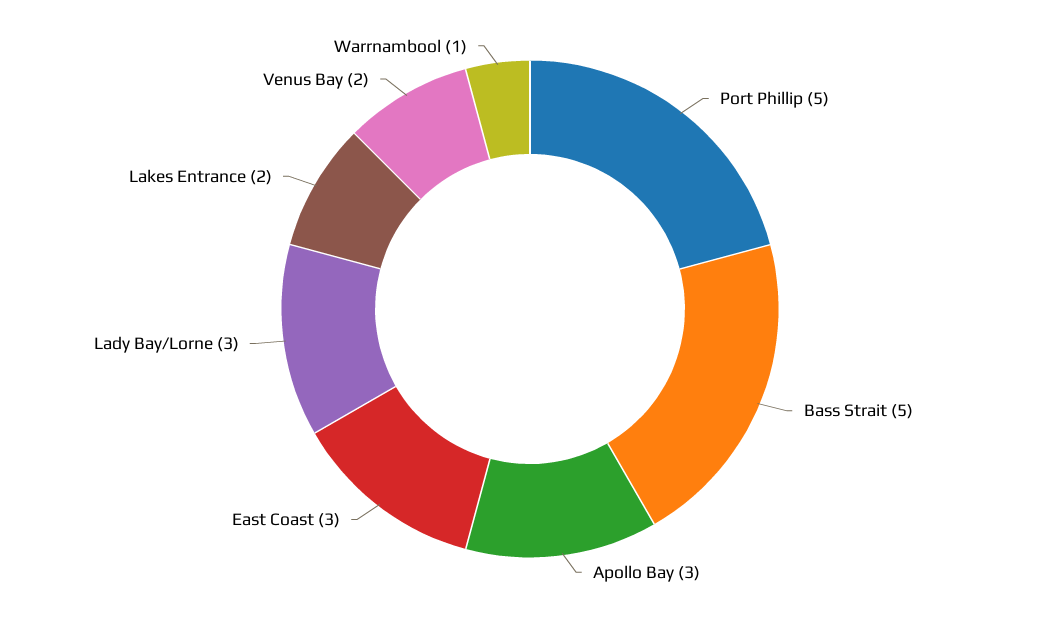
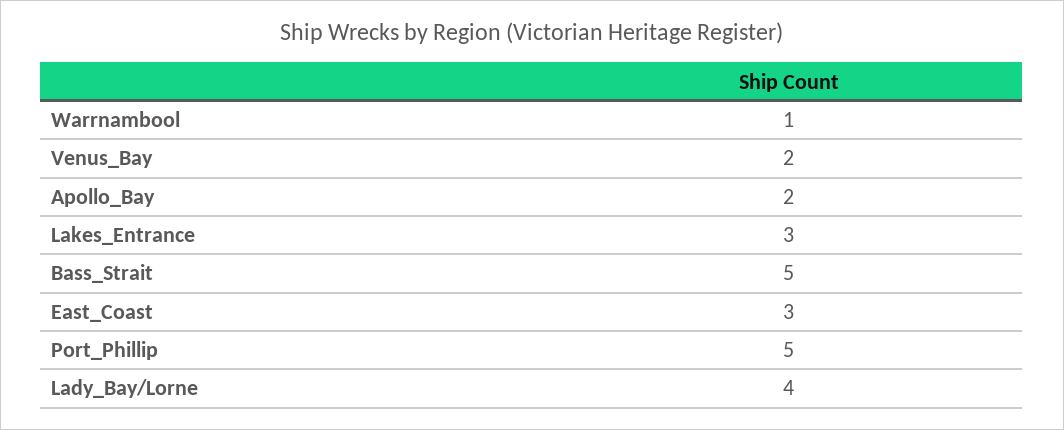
  {
    "Port Phillip": 5,
    "Bass Strait": 5,
-   "Apollo Bay": 3,
+   "Apollo Bay": 2,
    "East Coast": 3,
-   "Lady Bay/Lorne": 3,
+   "Lady Bay/Lorne": 4,
-   "Lakes Entrance": 2,
+   "Lakes Entrance": 3,
    "Venus Bay": 2,
    "Warrnambool": 1
  }

